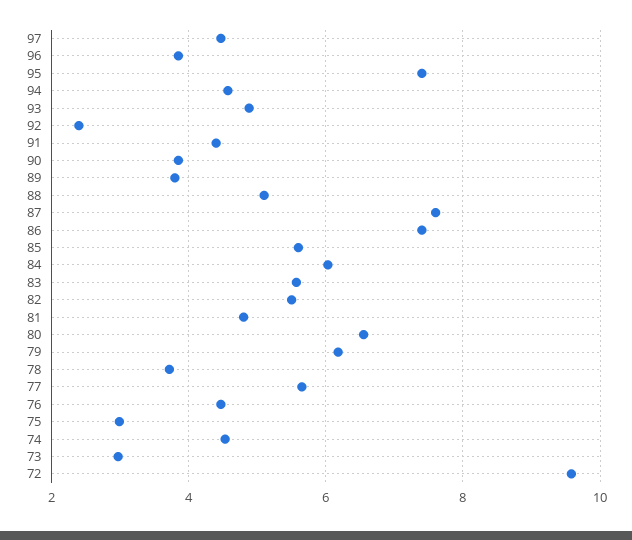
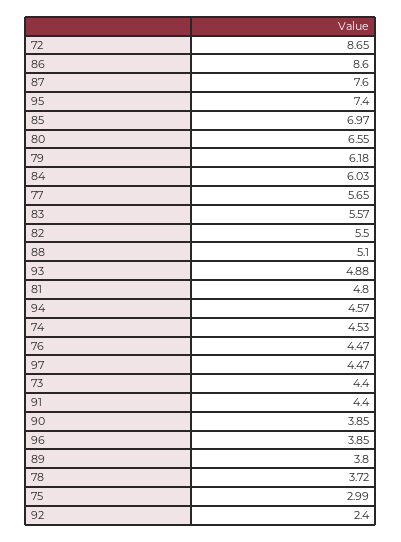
  {
    "97": 4.47,
    "96": 3.85,
    "95": 7.4,
    "94": 4.57,
    "93": 4.88,
    "92": 2.4,
    "91": 4.4,
    "90": 3.85,
    "89": 3.8,
    "88": 5.1,
    "87": 7.6,
-   "86": 7.4,
+   "86": 8.6,
-   "85": 5.6,
+   "85": 6.97,
    "84": 6.03,
    "83": 5.57,
    "82": 5.5,
    "81": 4.8,
    "80": 6.55,
    "79": 6.18,
    "78": 3.72,
    "77": 5.65,
    "76": 4.47,
    "75": 2.99,
    "74": 4.53,
-   "73": 3,
+   "73": 4.4,
-   "72": 9.6
+   "72": 8.65
  }

